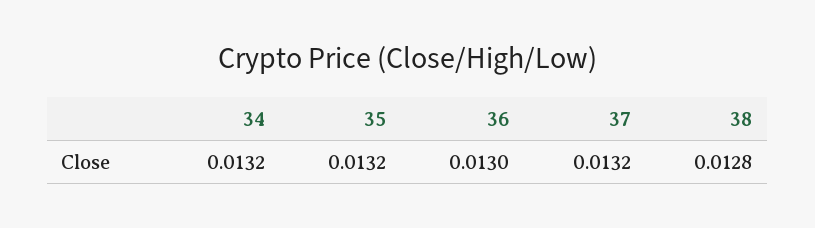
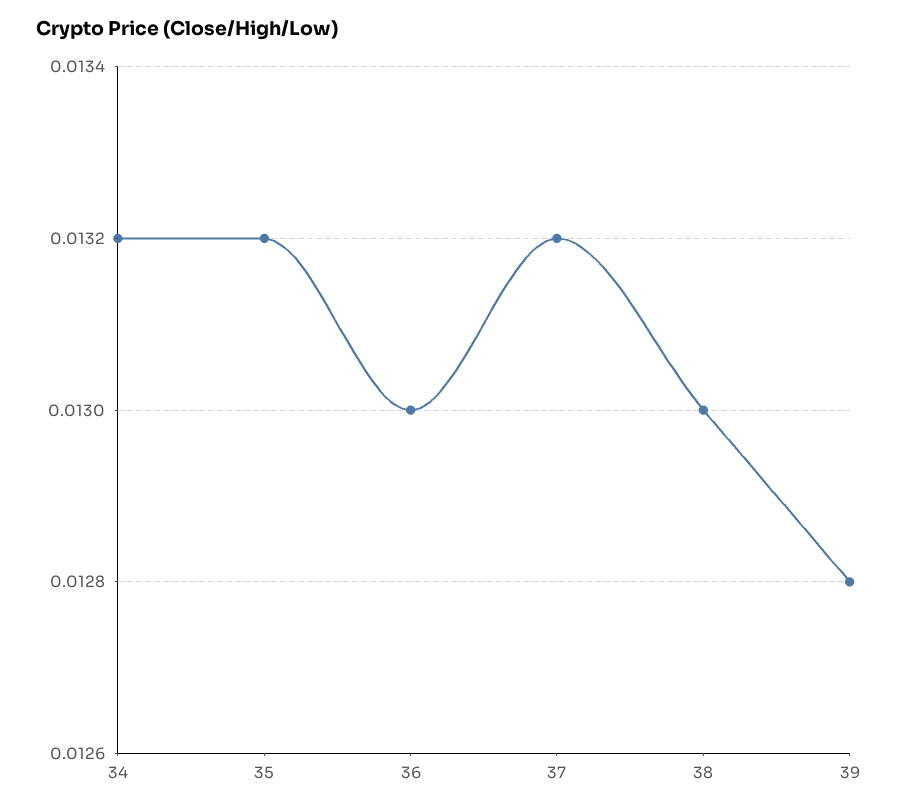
  {
    "34": 0.0132,
    "35": 0.0132,
    "36": 0.013,
    "37": 0.0132,
-   "38": 0.0128
+   "38": 0.013,
+   "39": 0.0128
  }

